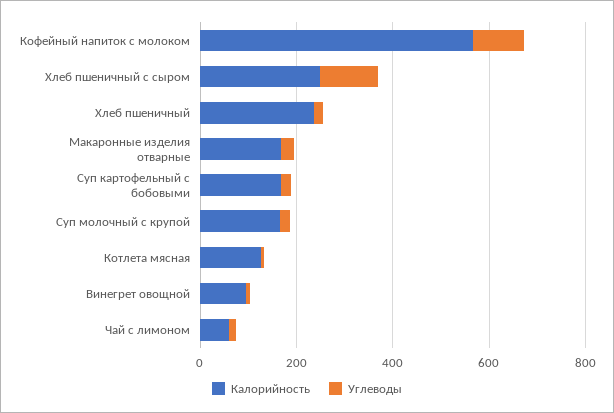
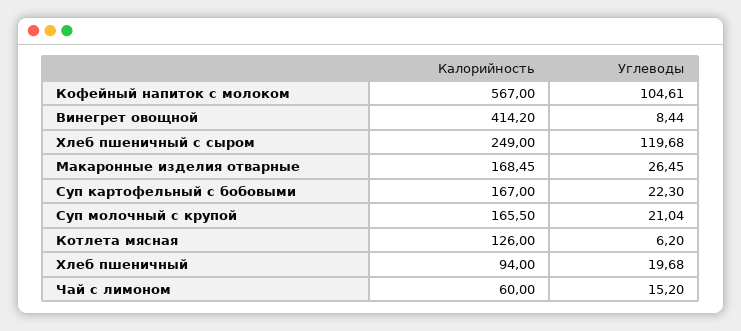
  {
    "Калорийность": {
      "Кофейный напиток с молоком": 567,
      "Хлеб пшеничный с сыром": 249,
-     "Хлеб пшеничный": 250,
+     "Хлеб пшеничный": 94,
      "Макаронные изделия отварные": 168.45,
      "Суп картофельный с бобовыми": 167,
      "Суп молочный с крупой": 165.5,
      "Котлета мясная": 126,
-     "Винегрет овощной": 100,
+     "Винегрет овощной": 414.2,
      "Чай с лимоном": 60
    },
    "Углеводы": {
      "Кофейный напиток с молоком": 104.61,
      "Хлеб пшеничный с сыром": 119.68,
      "Хлеб пшеничный": 19.68,
      "Макаронные изделия отварные": 26.45,
      "Суп картофельный с бобовыми": 22.3,
      "Суп молочный с крупой": 21.04,
      "Котлета мясная": 6.2,
      "Винегрет овощной": 8.44,
      "Чай с лимоном": 15.2
    }
  }

